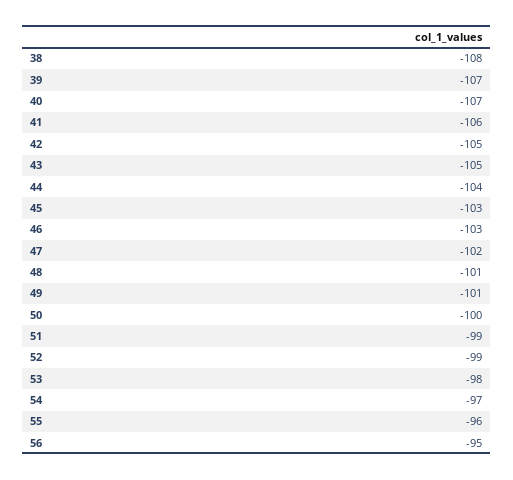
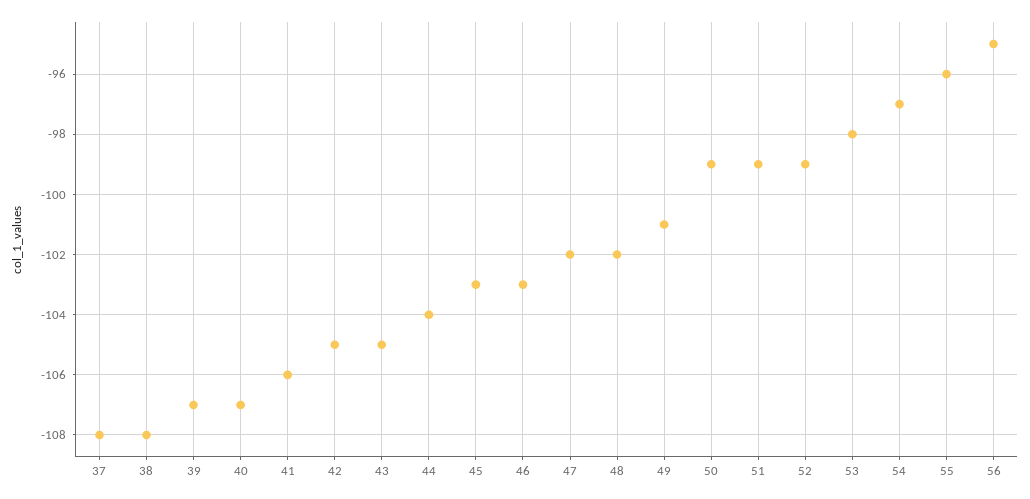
  {
    "38": -108,
    "39": -107,
    "40": -107,
    "41": -106,
    "42": -105,
    "43": -105,
    "44": -104,
    "45": -103,
    "46": -103,
    "47": -102,
-   "48": -101,
+   "48": -102,
    "49": -101,
-   "50": -100,
+   "50": -99,
    "51": -99,
    "52": -99,
    "53": -98,
    "54": -97,
    "55": -96,
-   "56": -95
+   "56": -95,
+   "37": -108
  }

